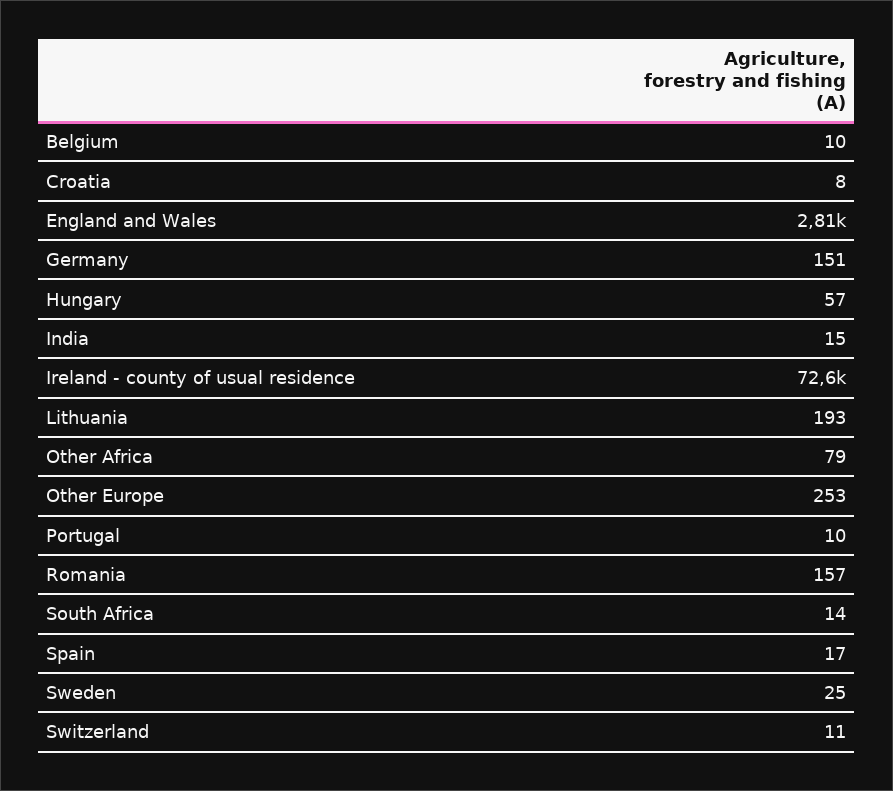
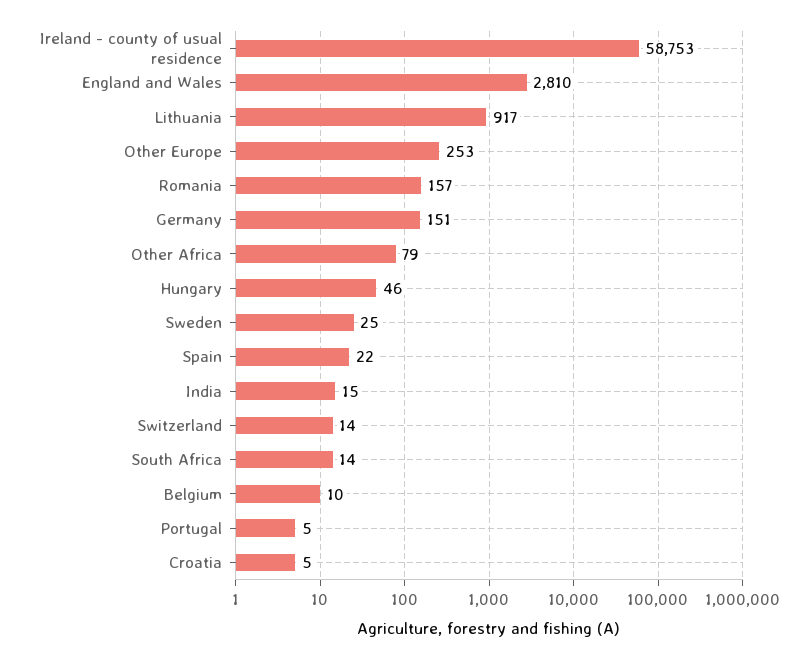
  {
    "Belgium": 10,
-   "Croatia": 8,
+   "Croatia": 5,
    "England and Wales": 2810,
    "Germany": 151,
-   "Hungary": 57,
+   "Hungary": 46,
    "India": 15,
-   "Ireland - county of usual residence": 72600,
+   "Ireland - county of usual residence": 58753,
-   "Lithuania": 193,
+   "Lithuania": 917,
    "Other Africa": 79,
    "Other Europe": 253,
-   "Portugal": 10,
+   "Portugal": 5,
    "Romania": 157,
    "South Africa": 14,
-   "Spain": 17,
+   "Spain": 22,
    "Sweden": 25,
-   "Switzerland": 11
+   "Switzerland": 14
  }

